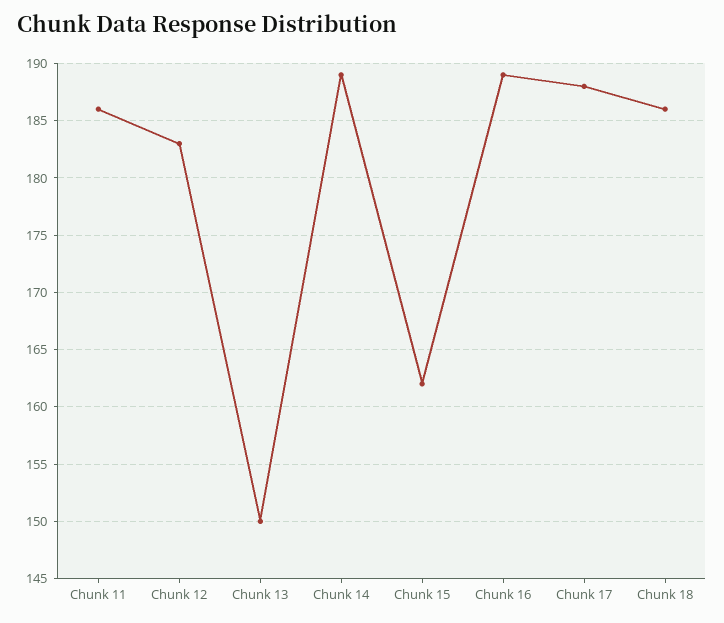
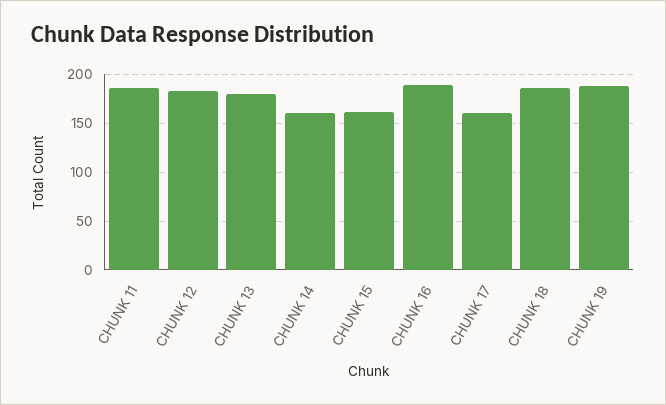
  {
    "Chunk 11": 186,
    "Chunk 12": 183,
-   "Chunk 13": 150,
+   "Chunk 13": 180,
-   "Chunk 14": 189,
+   "Chunk 14": 160,
    "Chunk 15": 162,
    "Chunk 16": 189,
-   "Chunk 17": 188,
+   "Chunk 17": 160,
-   "Chunk 18": 186
+   "Chunk 18": 186,
+   "CHUNK 19": 190
  }

